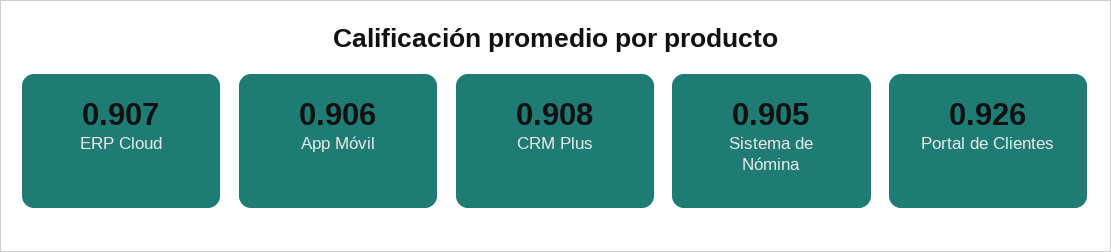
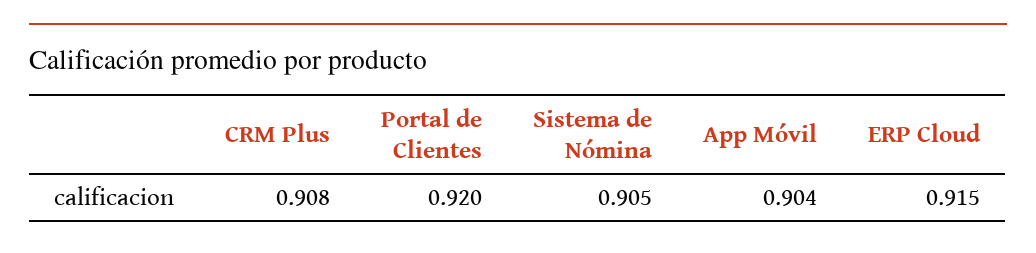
  {
-   "ERP Cloud": 0.907,
+   "ERP Cloud": 0.915,
-   "App Móvil": 0.906,
+   "App Móvil": 0.904,
    "CRM Plus": 0.908,
    "Sistema de Nómina": 0.905,
-   "Portal de Clientes": 0.926
+   "Portal de Clientes": 0.92
  }

